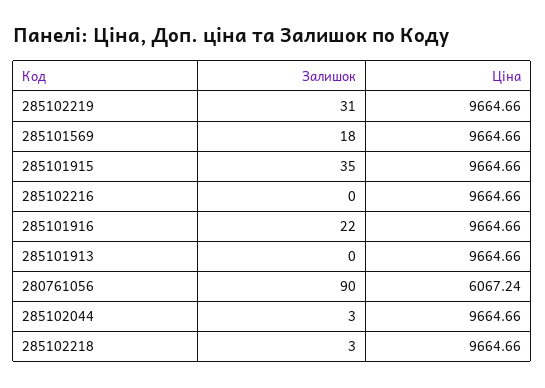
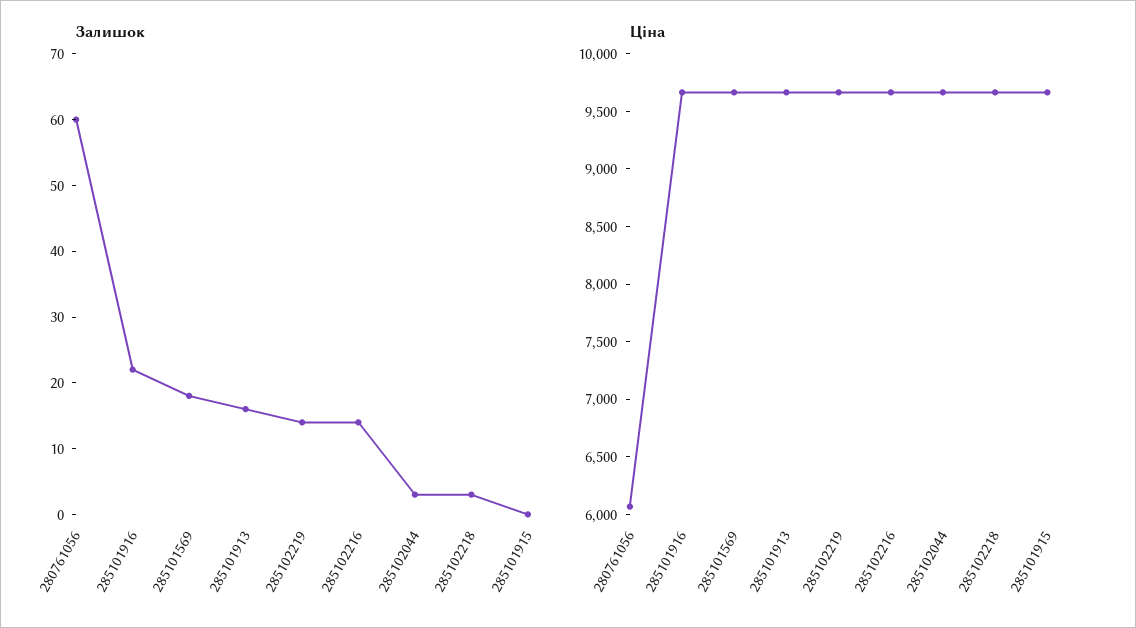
  {
    "Залишок": {
-     "285102219": 31,
+     "285102219": 15,
      "285101569": 18,
-     "285101915": 35,
+     "285101915": 0,
-     "285102216": 0,
+     "285102216": 15,
      "285101916": 22,
-     "285101913": 0,
+     "285101913": 15,
-     "280761056": 90,
+     "280761056": 60,
      "285102044": 3,
      "285102218": 3
    },
    "Ціна": {
      "285102219": 9664.66,
      "285101569": 9664.66,
      "285101915": 9664.66,
      "285102216": 9664.66,
      "285101916": 9664.66,
      "285101913": 9664.66,
      "280761056": 6067.24,
      "285102044": 9664.66,
      "285102218": 9664.66
    }
  }

